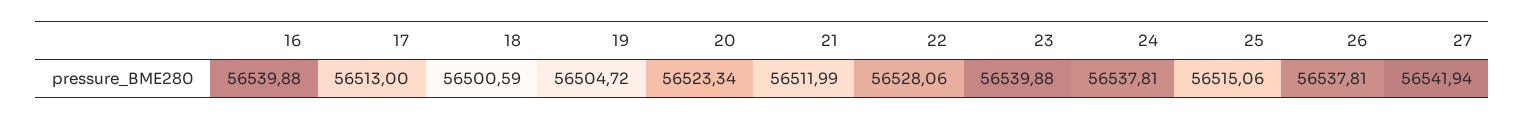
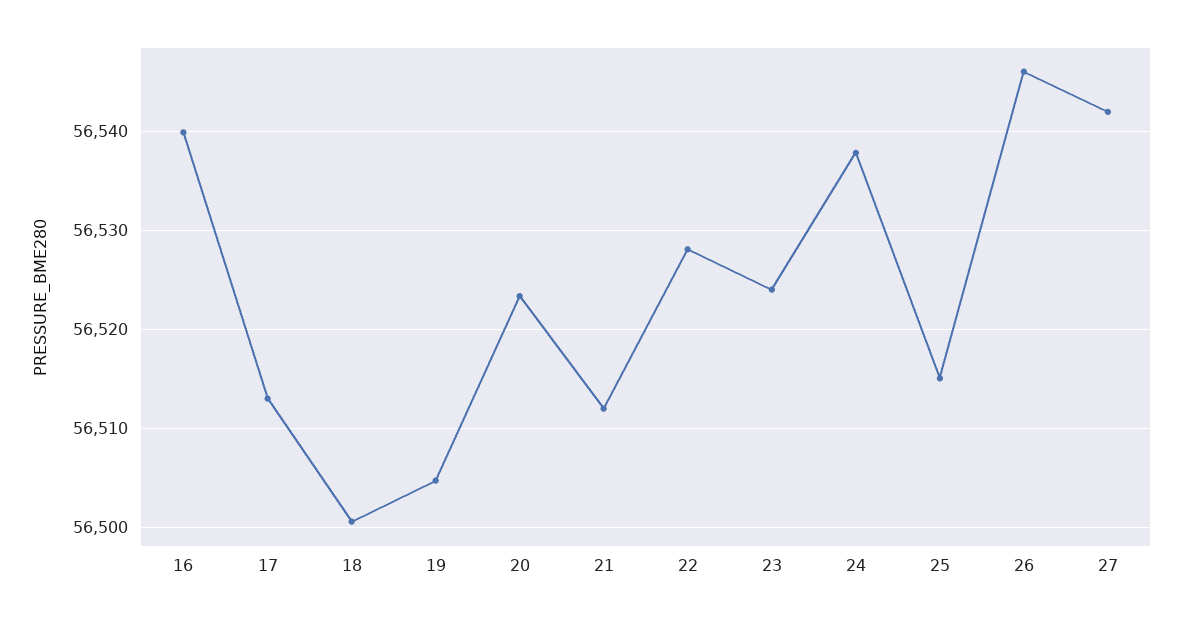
  {
    "16": 56539.88,
    "17": 56513,
    "18": 56500.59,
    "19": 56504.72,
    "20": 56523.34,
    "21": 56511.99,
    "22": 56528.06,
-   "23": 56539.88,
+   "23": 56524,
    "24": 56537.81,
    "25": 56515.06,
-   "26": 56537.81,
+   "26": 56546,
    "27": 56541.94
  }

